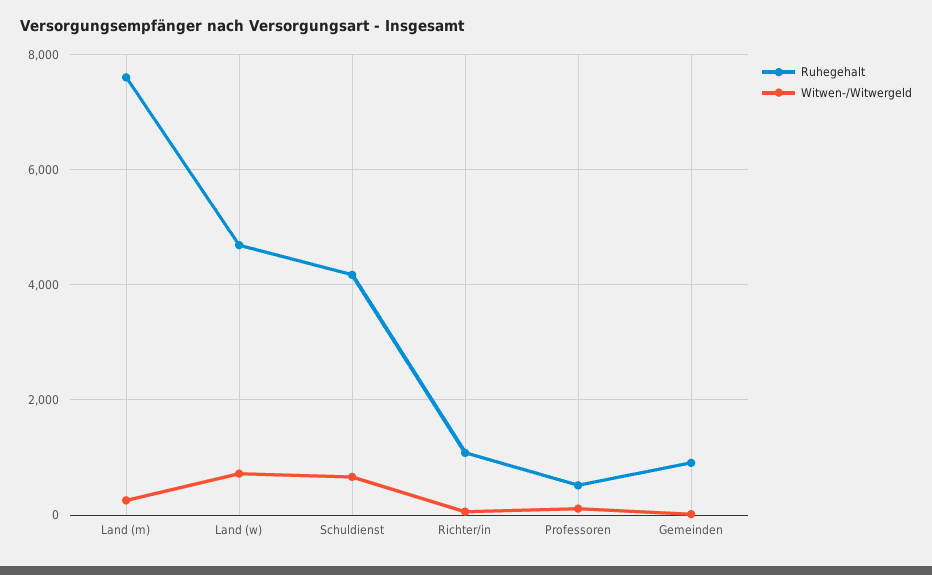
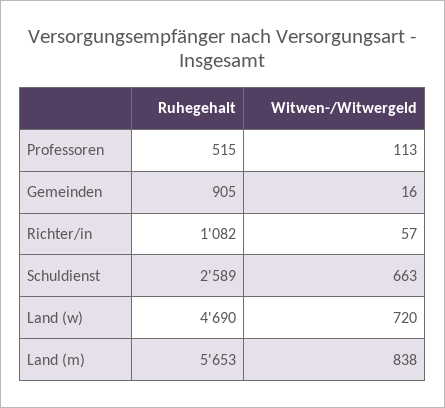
  {
    "Ruhegehalt": {
-     "Land (m)": 7600,
+     "Land (m)": 5653,
      "Land (w)": 4690,
-     "Schuldienst": 4200,
+     "Schuldienst": 2589,
      "Richter/in": 1082,
      "Professoren": 515,
      "Gemeinden": 905
    },
    "Witwen-/Witwergeld": {
-     "Land (m)": 200,
+     "Land (m)": 838,
      "Land (w)": 720,
      "Schuldienst": 663,
      "Richter/in": 57,
      "Professoren": 113,
      "Gemeinden": 16
    }
  }

